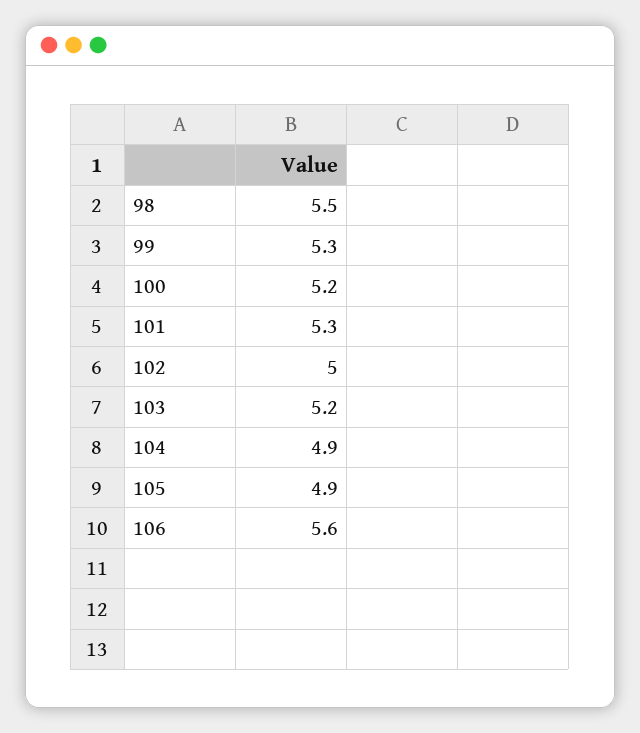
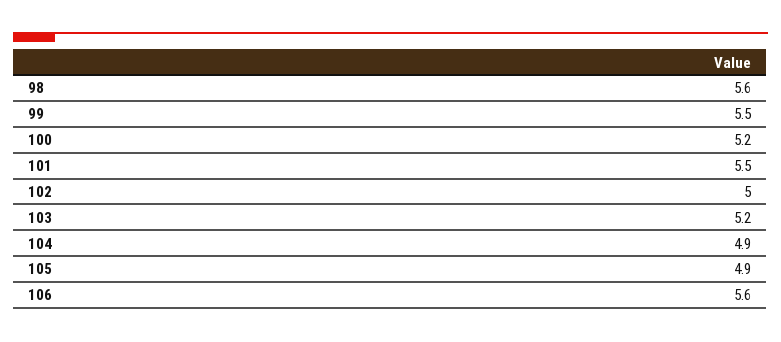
  {
-   "98": 5.5,
+   "98": 5.6,
-   "99": 5.3,
+   "99": 5.5,
    "100": 5.2,
-   "101": 5.3,
+   "101": 5.5,
    "102": 5,
    "103": 5.2,
    "104": 4.9,
    "105": 4.9,
    "106": 5.6
  }

